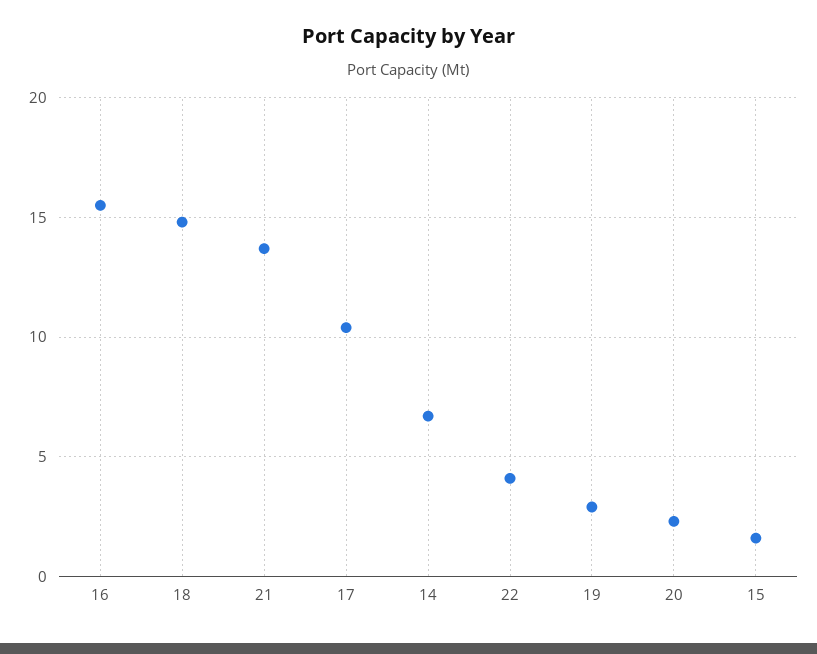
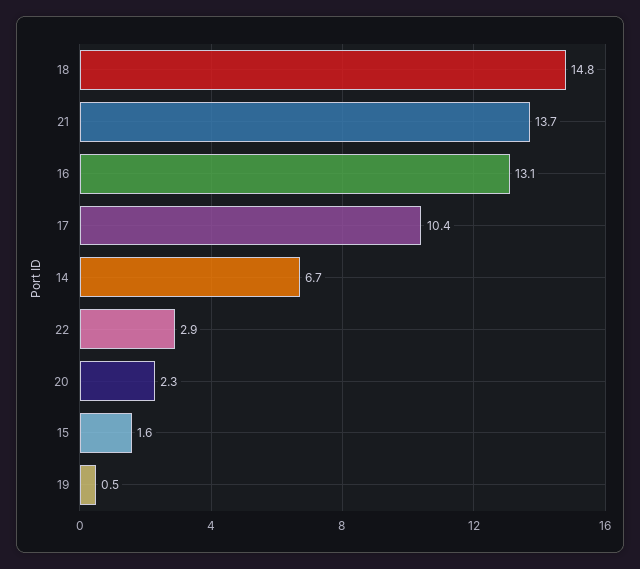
  {
-   "16": 15.5,
+   "16": 13.1,
    "18": 14.8,
    "21": 13.7,
    "17": 10.4,
    "14": 6.7,
-   "22": 4,
+   "22": 2.9,
-   "19": 3,
+   "19": 0.5,
    "20": 2.3,
    "15": 1.6
  }

